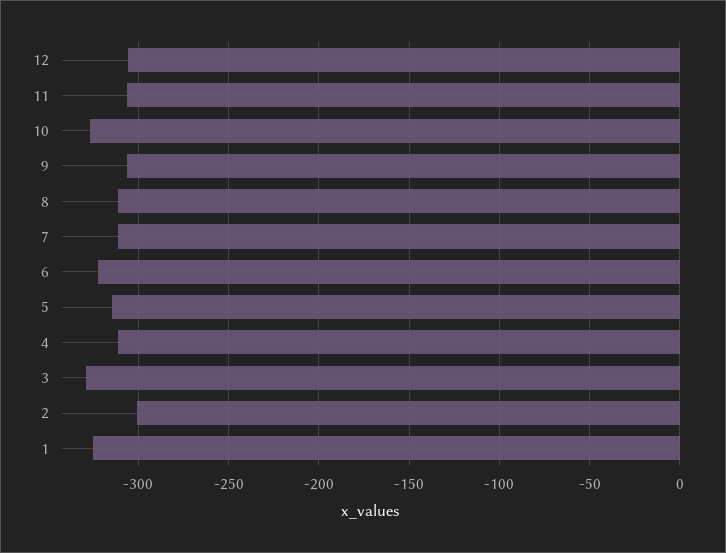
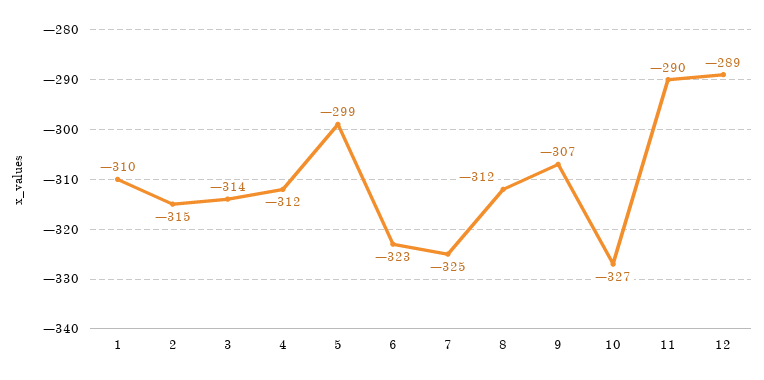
  {
-   "12": -305,
+   "12": -289,
-   "11": -305,
+   "11": -290,
    "10": -327,
    "9": -307,
    "8": -312,
-   "7": -310,
+   "7": -325,
    "6": -323,
-   "5": -315,
+   "5": -299,
    "4": -312,
-   "3": -330,
+   "3": -314,
-   "2": -300,
+   "2": -315,
-   "1": -325
+   "1": -310
  }

